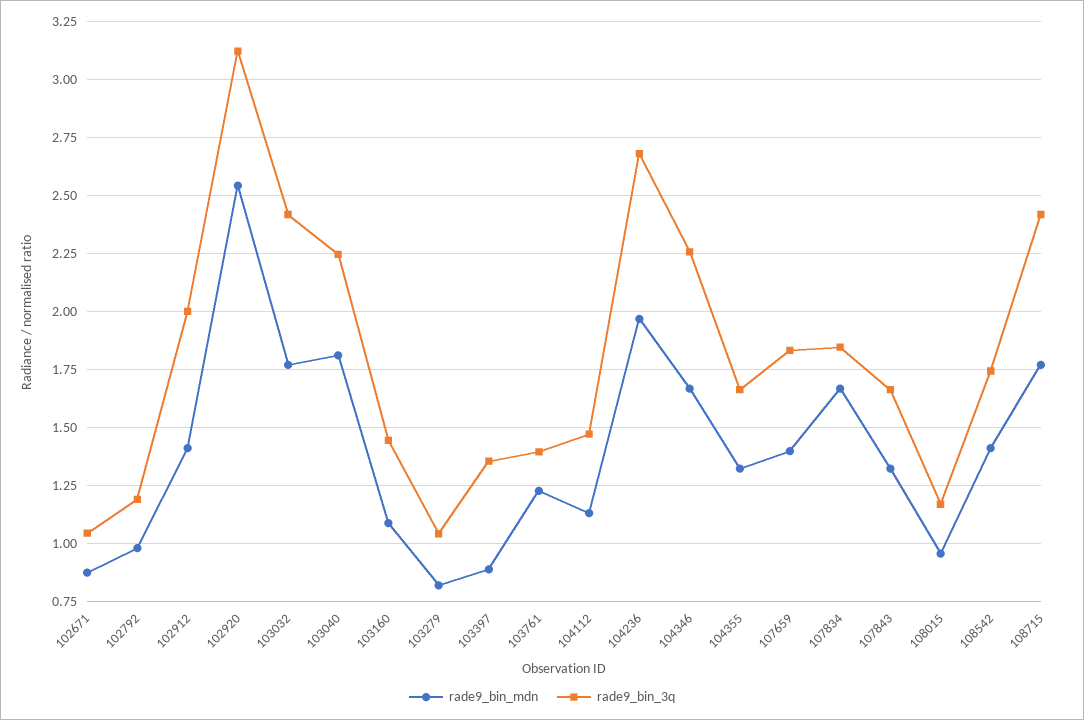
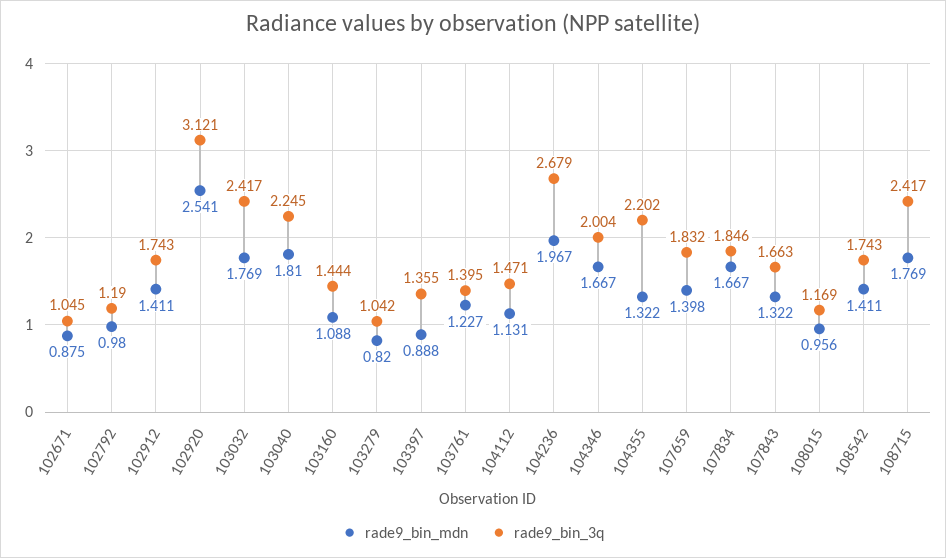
  {
    "rade9_bin_mdn": {
      "102671": 0.875,
      "102792": 0.98,
      "102912": 1.411,
      "102920": 2.541,
      "103032": 1.769,
      "103040": 1.81,
      "103160": 1.088,
      "103279": 0.82,
      "103397": 0.888,
      "103761": 1.227,
      "104112": 1.131,
      "104236": 1.967,
      "104346": 1.667,
      "104355": 1.322,
      "107659": 1.398,
      "107834": 1.667,
      "107843": 1.322,
      "108015": 0.956,
      "108542": 1.411,
      "108715": 1.769
    },
    "rade9_bin_3q": {
      "102671": 1.045,
      "102792": 1.19,
-     "102912": 2,
+     "102912": 1.743,
      "102920": 3.121,
      "103032": 2.417,
      "103040": 2.245,
      "103160": 1.444,
      "103279": 1.042,
      "103397": 1.355,
      "103761": 1.395,
      "104112": 1.471,
      "104236": 2.679,
-     "104346": 2.25,
+     "104346": 2.004,
-     "104355": 1.65,
+     "104355": 2.202,
      "107659": 1.832,
      "107834": 1.846,
      "107843": 1.663,
      "108015": 1.169,
      "108542": 1.743,
      "108715": 2.417
    }
  }

